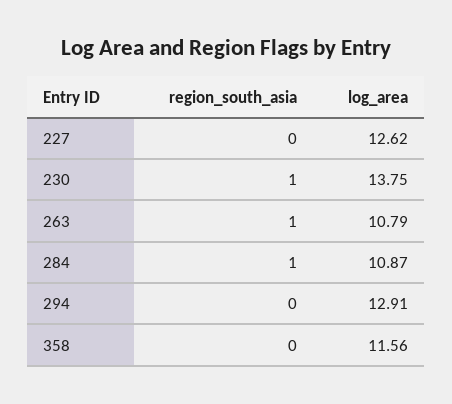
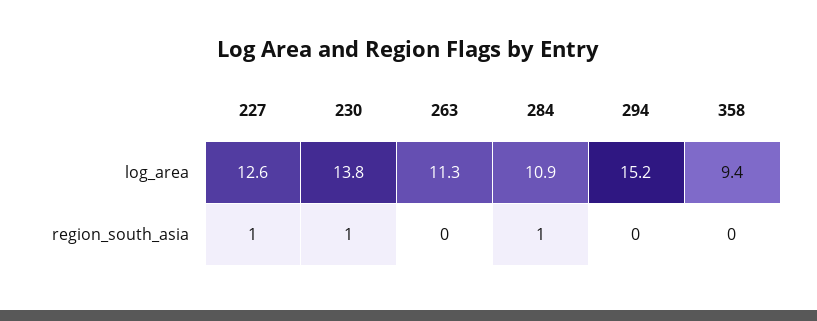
  {
    "region_south_asia": {
-     "227": 0,
+     "227": 1,
      "230": 1,
-     "263": 1,
+     "263": 0,
      "284": 1,
      "294": 0,
      "358": 0
    },
    "log_area": {
      "227": 12.62,
      "230": 13.75,
-     "263": 10.79,
+     "263": 11.3,
      "284": 10.87,
-     "294": 12.91,
+     "294": 15.2,
-     "358": 11.56
+     "358": 9.4
    }
  }

